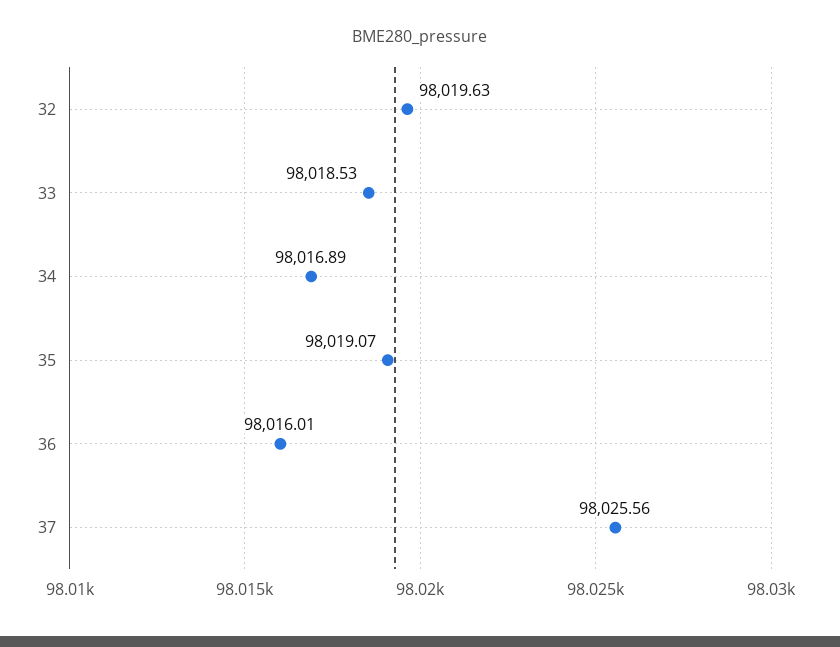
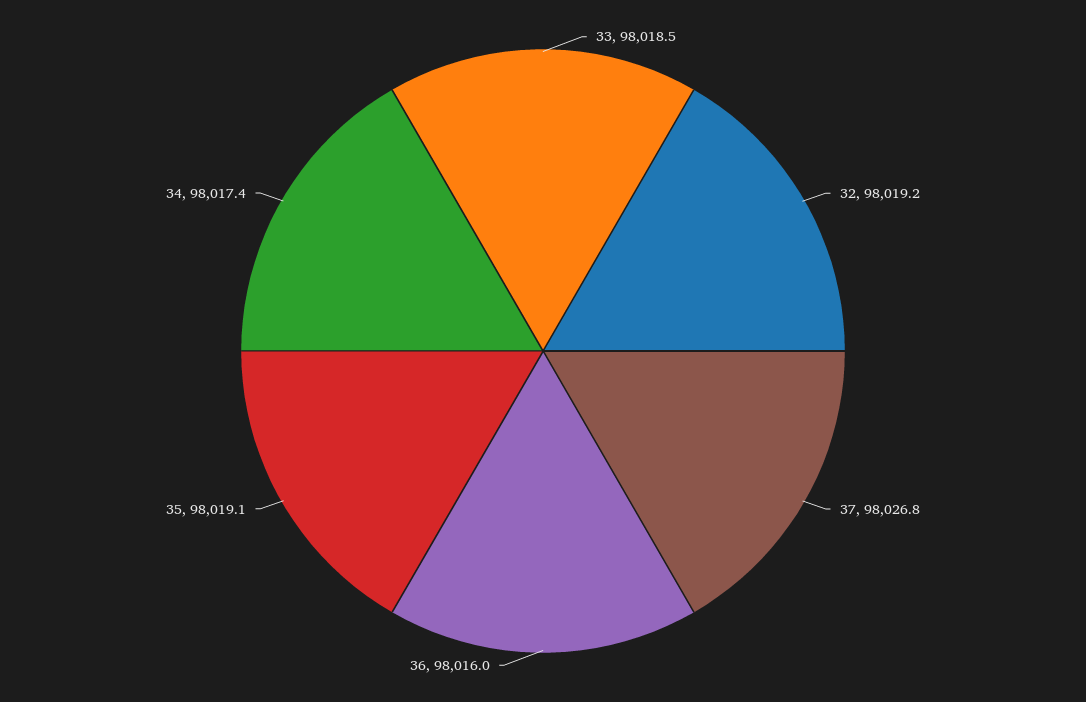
  {
-   "32": 98019.63,
+   "32": 98019.2,
    "33": 98018.53,
-   "34": 98016.89,
+   "34": 98017.4,
    "35": 98019.07,
    "36": 98016.01,
-   "37": 98025.56
+   "37": 98026.8
  }

